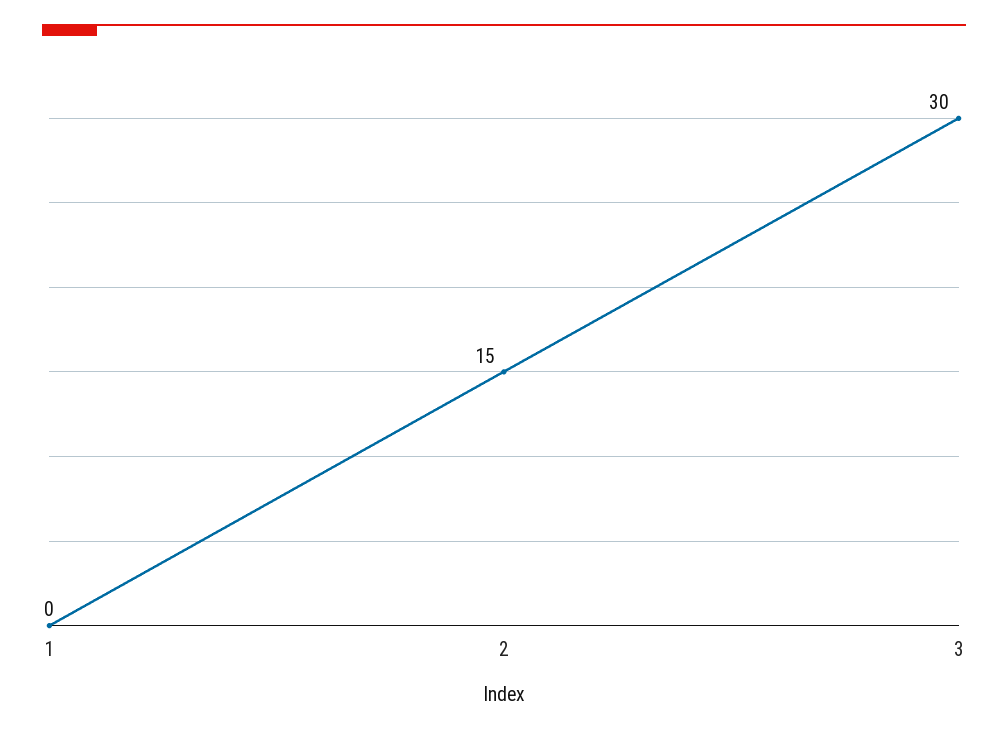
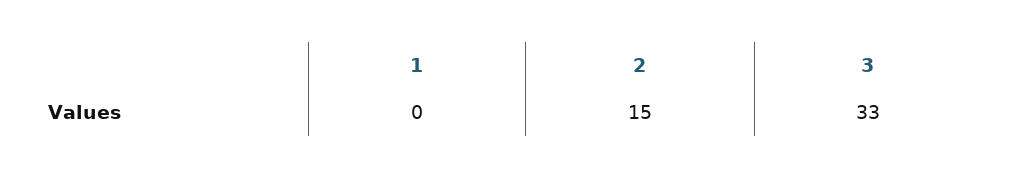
  {
    "1": 0,
    "2": 15,
-   "3": 30
+   "3": 33
  }

